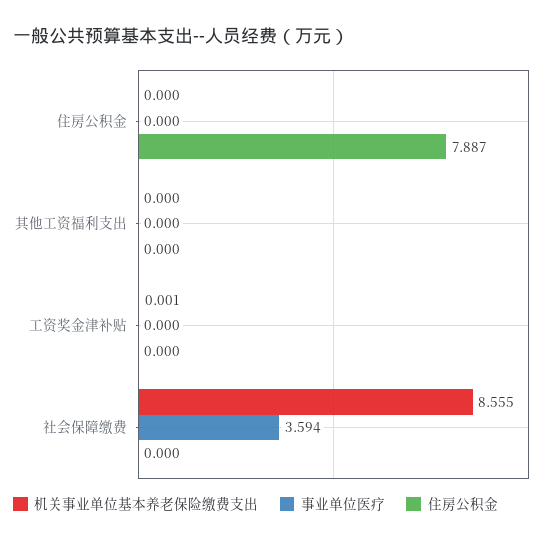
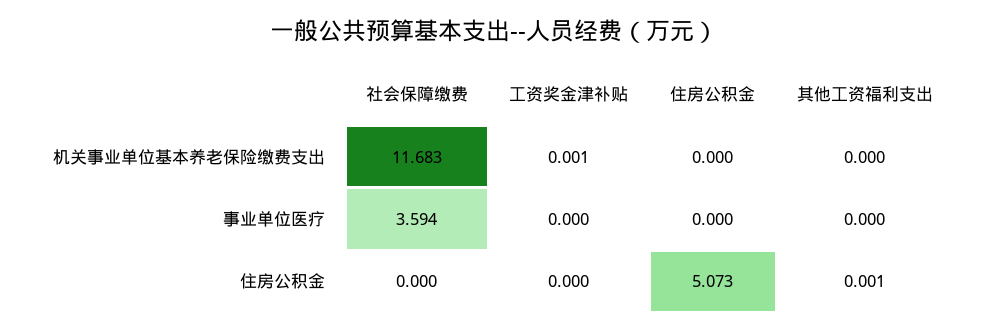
  {
    "机关事业单位基本养老保险缴费支出": {
      "住房公积金": 0,
      "其他工资福利支出": 0,
      "工资奖金津补贴": 0.001,
-     "社会保障缴费": 8.555
+     "社会保障缴费": 11.683
    },
    "事业单位医疗": {
      "住房公积金": 0,
      "其他工资福利支出": 0,
      "工资奖金津补贴": 0,
      "社会保障缴费": 3.594
    },
    "住房公积金": {
-     "住房公积金": 7.887,
+     "住房公积金": 5.073,
-     "其他工资福利支出": 0,
+     "其他工资福利支出": 0.001,
      "工资奖金津补贴": 0,
      "社会保障缴费": 0
    }
  }

